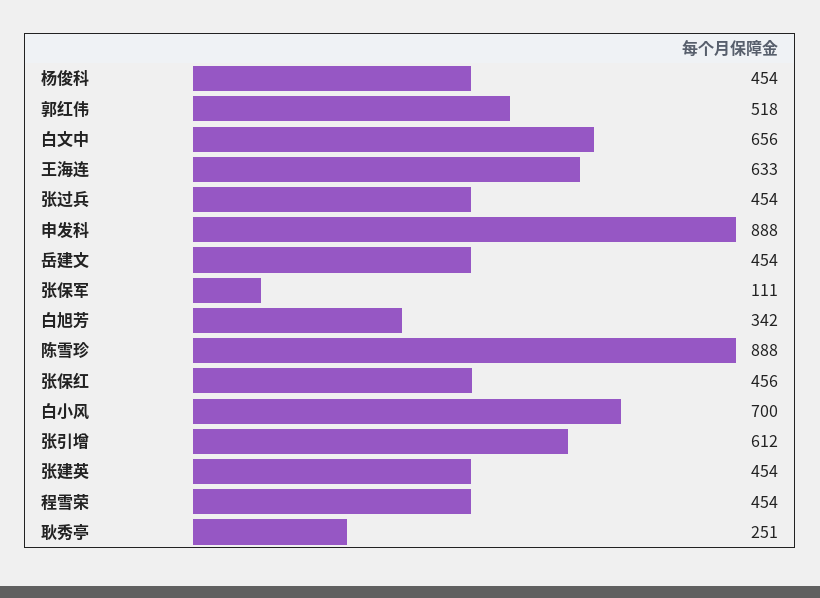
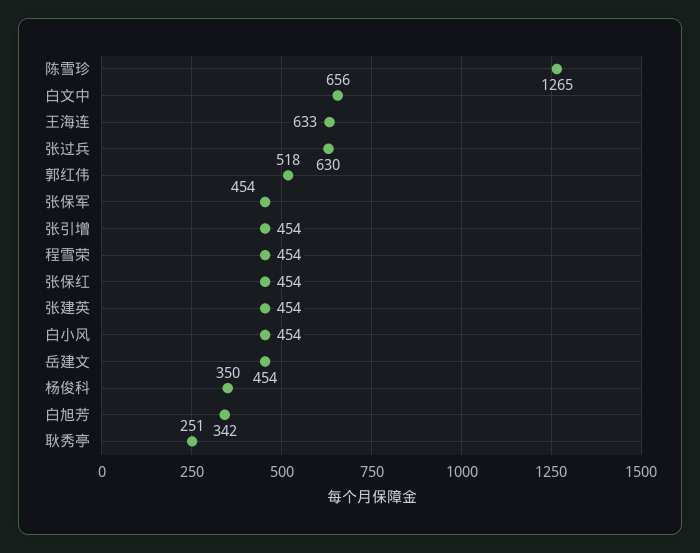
  {
-   "杨俊科": 454,
+   "杨俊科": 350,
    "郭红伟": 518,
    "白文中": 656,
    "王海连": 633,
-   "张过兵": 454,
+   "张过兵": 630,
-   "申发科": 888,
    "岳建文": 454,
-   "张保军": 111,
+   "张保军": 454,
    "白旭芳": 342,
-   "陈雪珍": 888,
+   "陈雪珍": 1265,
-   "张保红": 456,
+   "张保红": 454,
-   "白小风": 700,
+   "白小风": 454,
-   "张引增": 612,
+   "张引增": 454,
    "张建英": 454,
    "程雪荣": 454,
    "耿秀亭": 251
  }

